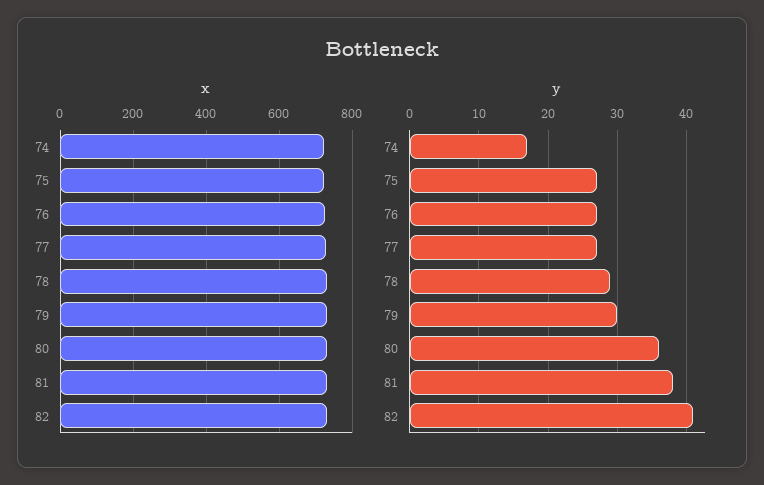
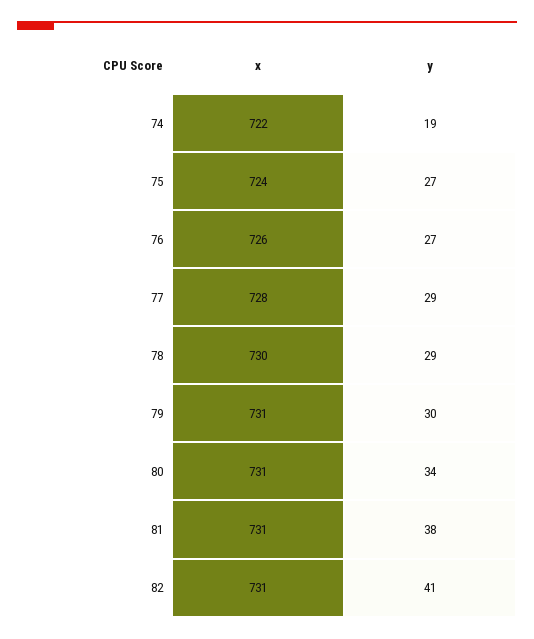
  {
    "x": {
      "74": 722,
      "75": 724,
      "76": 726,
      "77": 728,
      "78": 730,
      "79": 731,
      "80": 731,
      "81": 731,
      "82": 731
    },
    "y": {
-     "74": 17,
+     "74": 19,
      "75": 27,
      "76": 27,
-     "77": 27,
+     "77": 29,
      "78": 29,
      "79": 30,
-     "80": 36,
+     "80": 34,
      "81": 38,
      "82": 41
    }
  }

